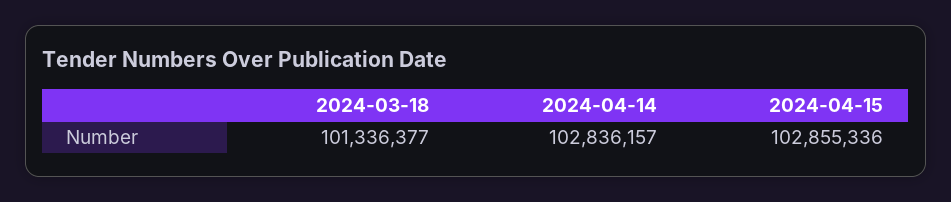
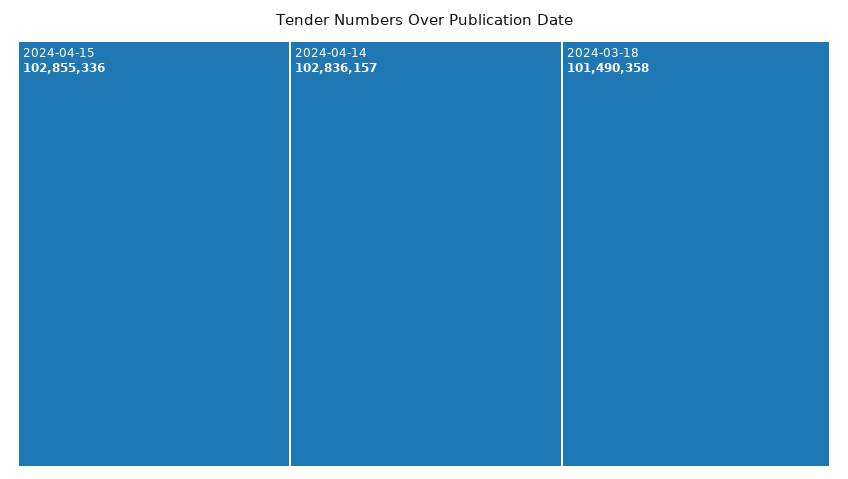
  {
-   "2024-03-18": 101336377,
+   "2024-03-18": 101490358,
    "2024-04-14": 102836157,
    "2024-04-15": 102855336
  }

